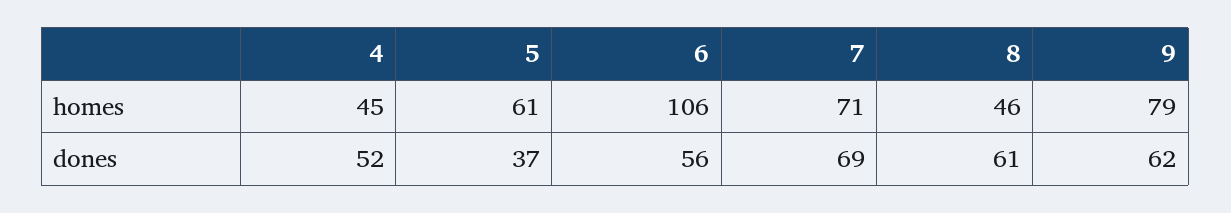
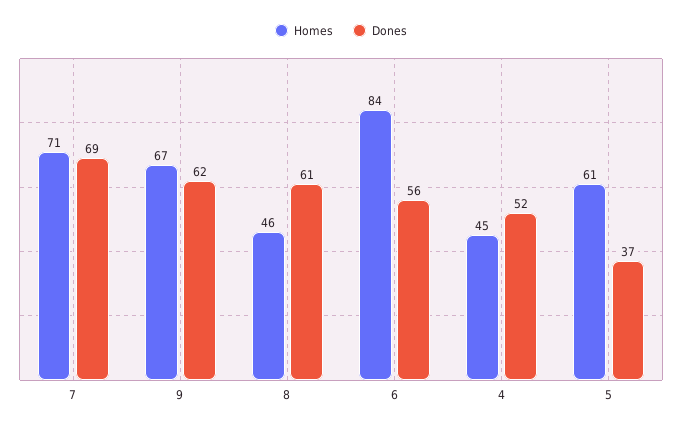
  {
    "homes": {
      "4": 45,
      "5": 61,
-     "6": 106,
+     "6": 84,
      "7": 71,
      "8": 46,
-     "9": 79
+     "9": 67
    },
    "dones": {
      "4": 52,
      "5": 37,
      "6": 56,
      "7": 69,
      "8": 61,
      "9": 62
    }
  }

